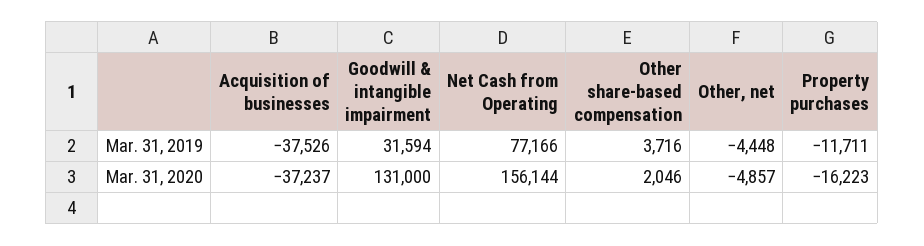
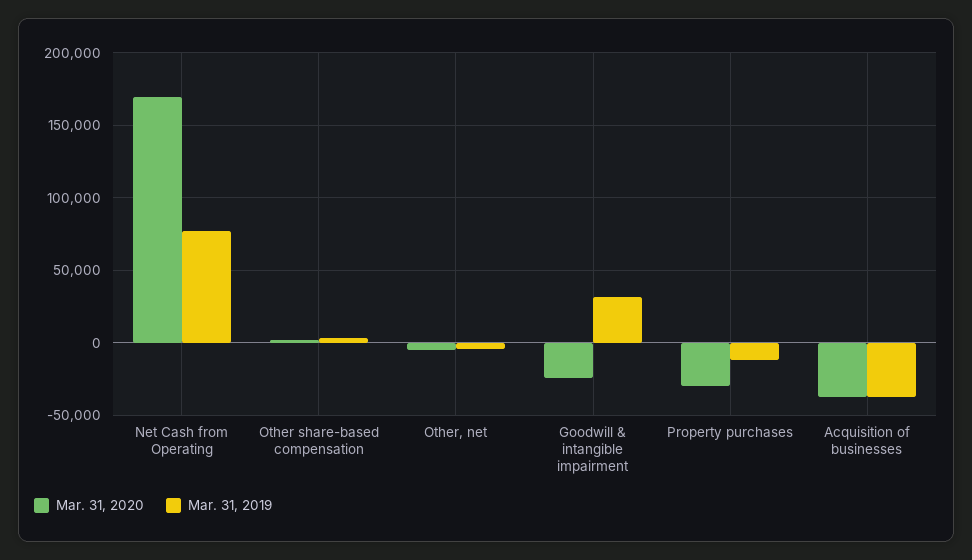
  {
    "Mar. 31, 2019": {
      "Acquisition of businesses": -37526,
      "Goodwill & intangible impairment": 31594,
      "Net Cash from Operating": 77166,
      "Other share-based compensation": 3716,
      "Other, net": -4448,
      "Property purchases": -11711
    },
    "Mar. 31, 2020": {
      "Acquisition of businesses": -37237,
-     "Goodwill & intangible impairment": 131000,
+     "Goodwill & intangible impairment": -25000,
-     "Net Cash from Operating": 156144,
+     "Net Cash from Operating": 170000,
      "Other share-based compensation": 2046,
      "Other, net": -4857,
-     "Property purchases": -16223
+     "Property purchases": -30000
    }
  }

